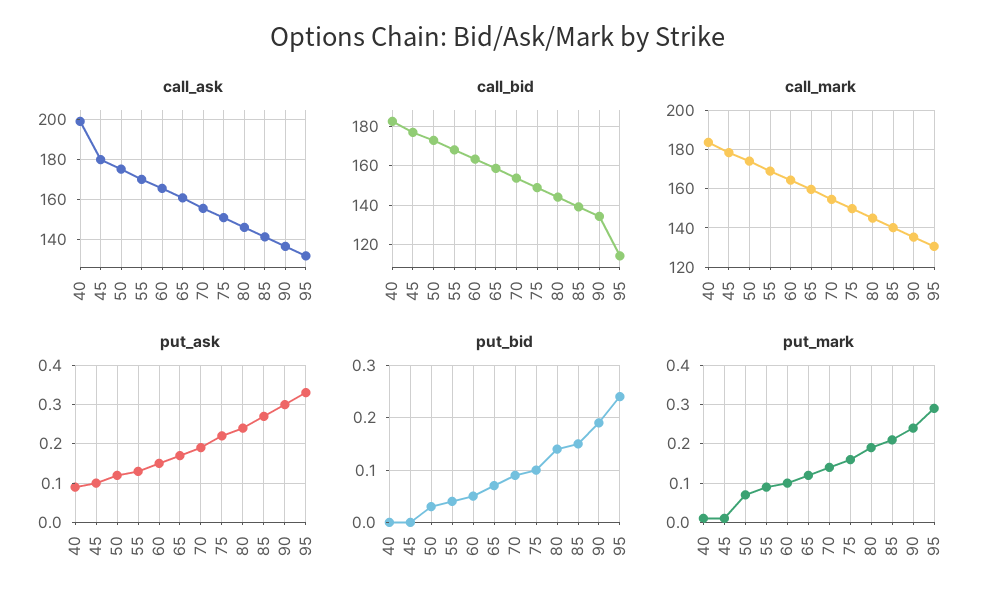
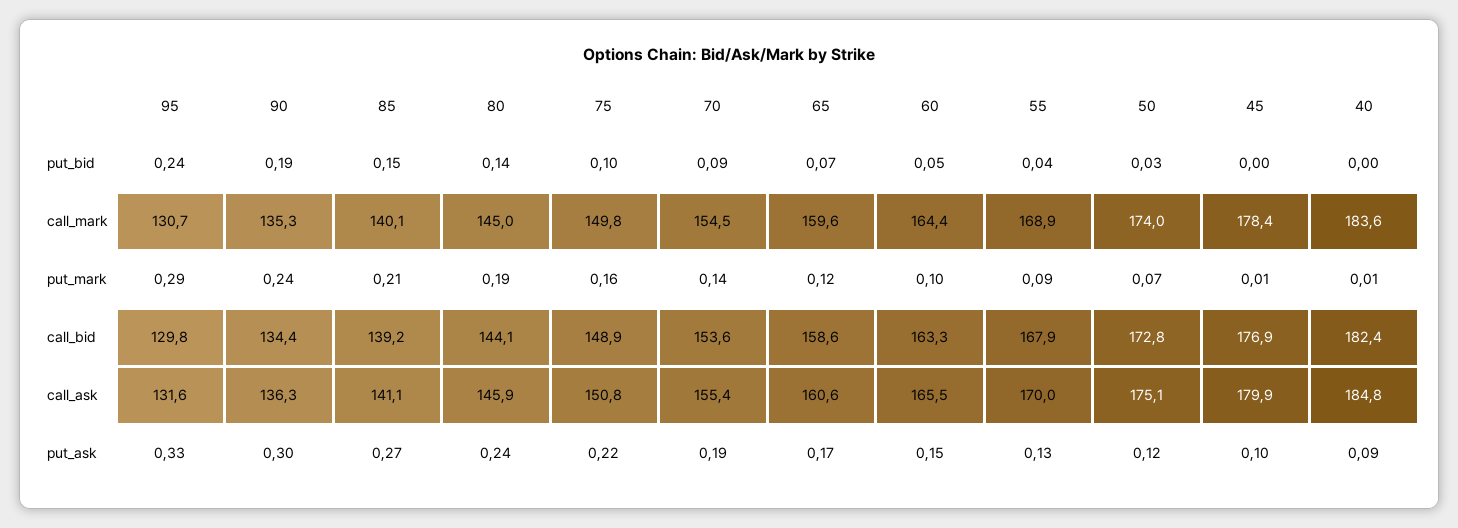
  {
    "call_ask": {
-     "40": 200,
+     "40": 184.8,
      "45": 179.9,
      "50": 175.1,
      "55": 170,
      "60": 165.5,
      "65": 160.6,
      "70": 155.4,
      "75": 150.8,
      "80": 145.9,
      "85": 141.1,
      "90": 136.3,
      "95": 131.6
    },
    "call_bid": {
      "40": 182.4,
      "45": 176.9,
      "50": 172.8,
      "55": 167.9,
      "60": 163.3,
      "65": 158.6,
      "70": 153.6,
      "75": 148.9,
      "80": 144.1,
      "85": 139.2,
      "90": 134.4,
-     "95": 115
+     "95": 129.8
    },
    "call_mark": {
      "40": 183.6,
      "45": 178.4,
      "50": 174,
      "55": 168.9,
      "60": 164.4,
      "65": 159.6,
      "70": 154.5,
      "75": 149.8,
      "80": 145,
      "85": 140.1,
      "90": 135.3,
      "95": 130.7
    },
    "put_ask": {
      "40": 0.09,
      "45": 0.1,
      "50": 0.12,
      "55": 0.13,
      "60": 0.15,
      "65": 0.17,
      "70": 0.19,
      "75": 0.22,
      "80": 0.24,
      "85": 0.27,
      "90": 0.3,
      "95": 0.33
    },
    "put_bid": {
      "40": 0,
      "45": 0,
      "50": 0.03,
      "55": 0.04,
      "60": 0.05,
      "65": 0.07,
      "70": 0.09,
      "75": 0.1,
      "80": 0.14,
      "85": 0.15,
      "90": 0.19,
      "95": 0.24
    },
    "put_mark": {
      "40": 0.01,
      "45": 0.01,
      "50": 0.07,
      "55": 0.09,
      "60": 0.1,
      "65": 0.12,
      "70": 0.14,
      "75": 0.16,
      "80": 0.19,
      "85": 0.21,
      "90": 0.24,
      "95": 0.29
    }
  }

